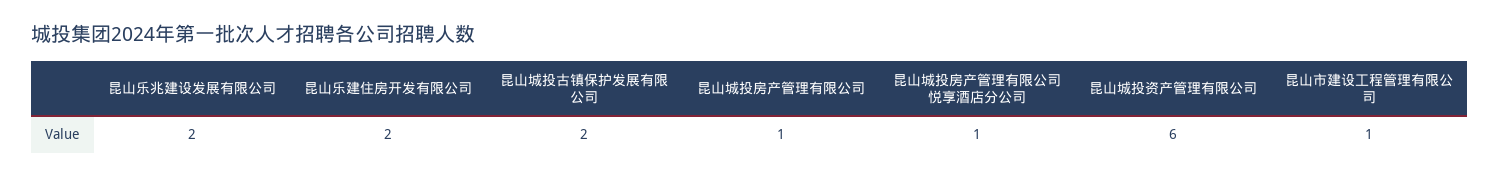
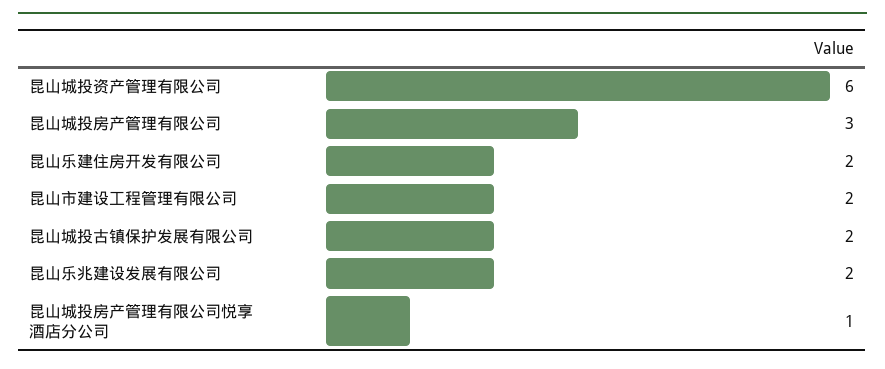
  {
    "昆山乐兆建设发展有限公司": 2,
    "昆山乐建住房开发有限公司": 2,
    "昆山城投古镇保护发展有限公司": 2,
-   "昆山城投房产管理有限公司": 1,
+   "昆山城投房产管理有限公司": 3,
    "昆山城投房产管理有限公司悦享酒店分公司": 1,
    "昆山城投资产管理有限公司": 6,
-   "昆山市建设工程管理有限公司": 1
+   "昆山市建设工程管理有限公司": 2
  }

